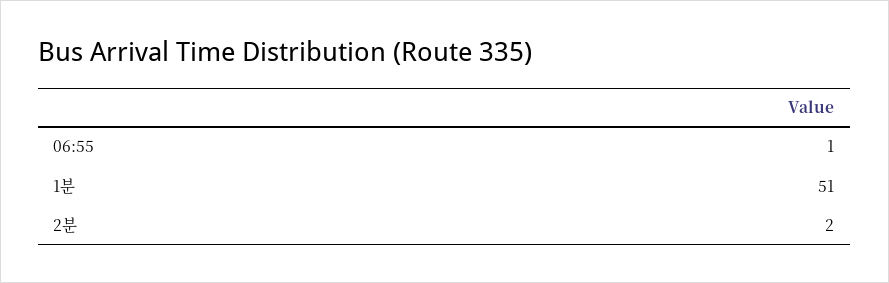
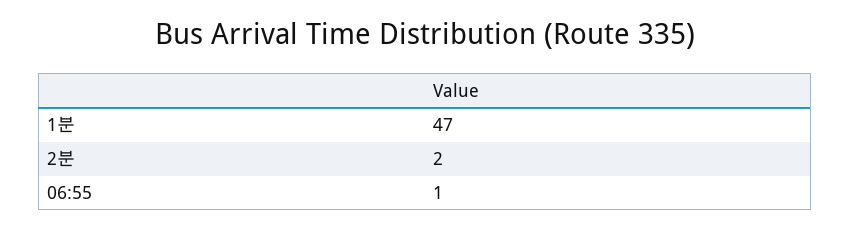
  {
    "06:55": 1,
-   "1분": 51,
+   "1분": 47,
    "2분": 2
  }

